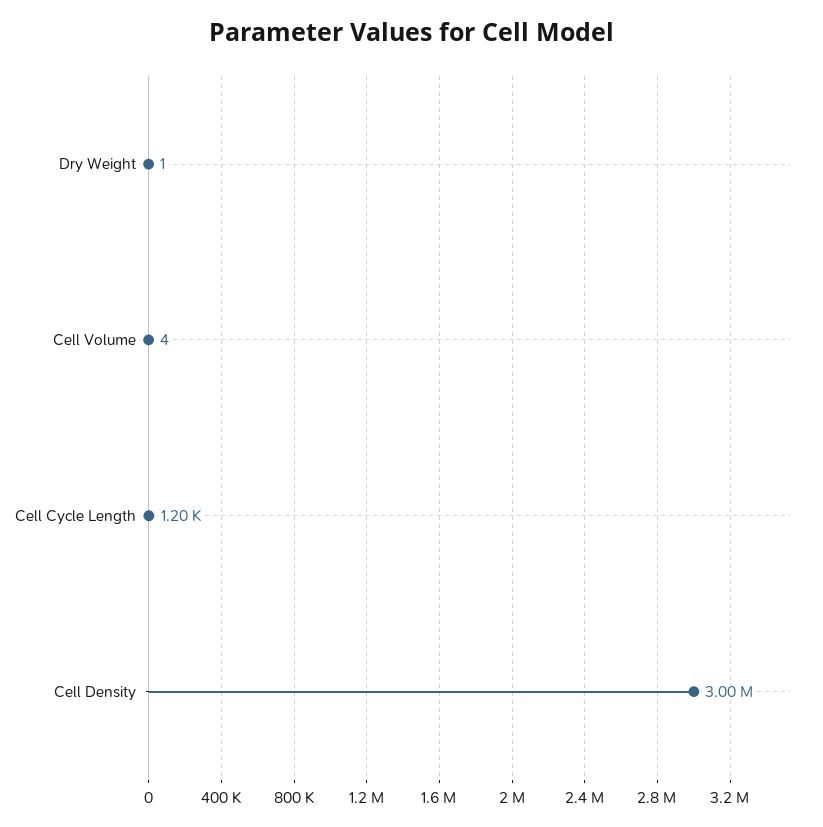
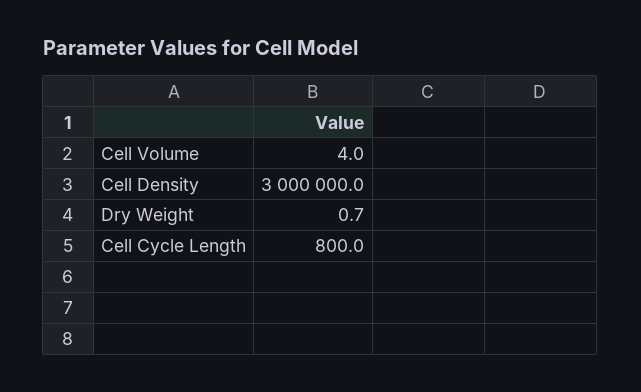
  {
    "Dry Weight": 0.7,
    "Cell Volume": 4,
-   "Cell Cycle Length": 1200,
+   "Cell Cycle Length": 800,
    "Cell Density": 3000000
  }

